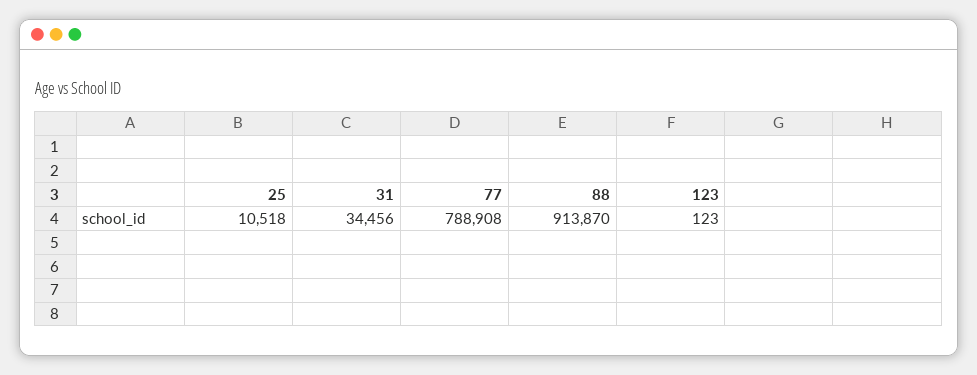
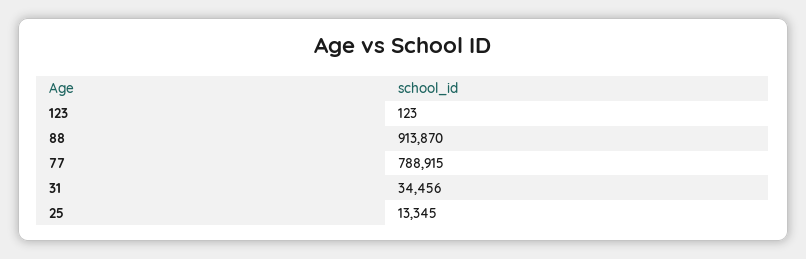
  {
-   "25": 10518,
+   "25": 13345,
    "31": 34456,
-   "77": 788908,
+   "77": 788915,
    "88": 913870,
    "123": 123
  }

